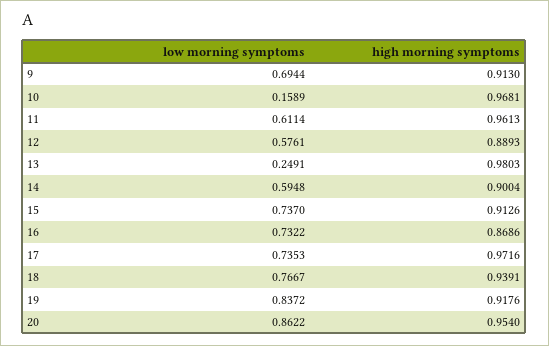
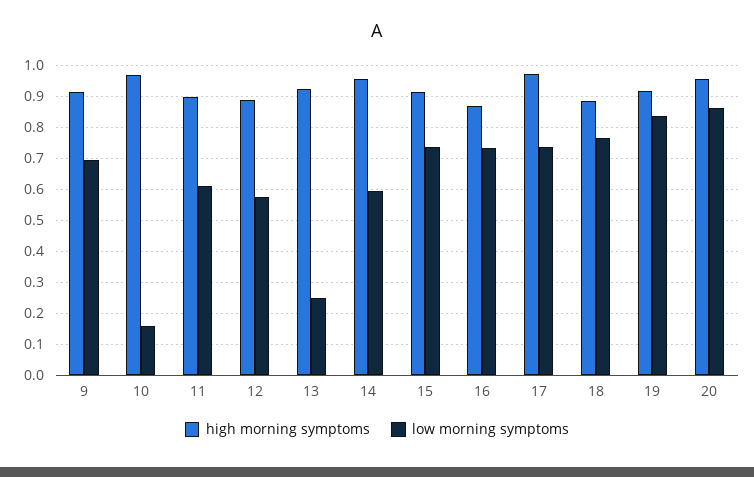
  {
    "low morning symptoms": {
      "9": 0.6944,
      "10": 0.1589,
      "11": 0.6114,
      "12": 0.5761,
      "13": 0.2491,
      "14": 0.5948,
      "15": 0.737,
      "16": 0.7322,
      "17": 0.7353,
      "18": 0.7667,
      "19": 0.8372,
      "20": 0.8622
    },
    "high morning symptoms": {
      "9": 0.913,
      "10": 0.9681,
-     "11": 0.9613,
+     "11": 0.9,
      "12": 0.8893,
-     "13": 0.9803,
+     "13": 0.92,
-     "14": 0.9004,
+     "14": 0.96,
      "15": 0.9126,
      "16": 0.8686,
      "17": 0.9716,
-     "18": 0.9391,
+     "18": 0.88,
      "19": 0.9176,
      "20": 0.954
    }
  }

